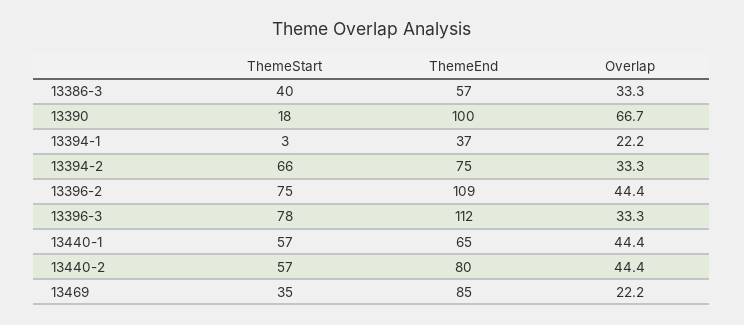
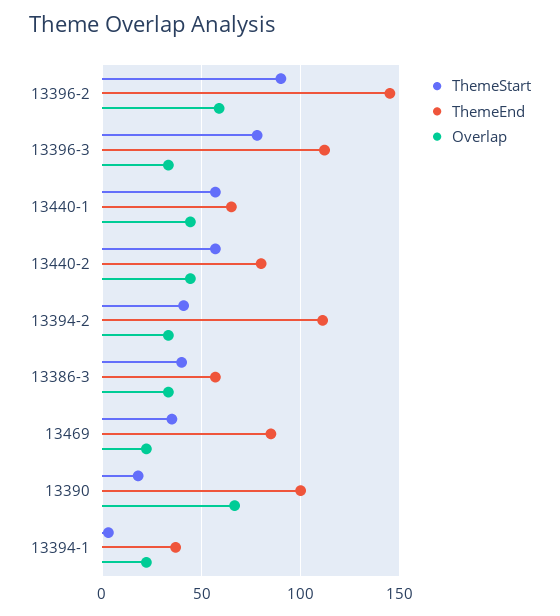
  {
    "ThemeStart": {
      "13386-3": 40,
      "13390": 18,
      "13394-1": 3,
-     "13394-2": 66,
+     "13394-2": 40,
-     "13396-2": 75,
+     "13396-2": 90,
      "13396-3": 78,
      "13440-1": 57,
      "13440-2": 57,
      "13469": 35
    },
    "ThemeEnd": {
      "13386-3": 57,
      "13390": 100,
      "13394-1": 37,
-     "13394-2": 75,
+     "13394-2": 110,
-     "13396-2": 109,
+     "13396-2": 145,
      "13396-3": 112,
      "13440-1": 65,
      "13440-2": 80,
      "13469": 85
    },
    "Overlap": {
      "13386-3": 33.3,
      "13390": 66.7,
      "13394-1": 22.2,
      "13394-2": 33.3,
-     "13396-2": 44.4,
+     "13396-2": 60,
      "13396-3": 33.3,
      "13440-1": 44.4,
      "13440-2": 44.4,
      "13469": 22.2
    }
  }

